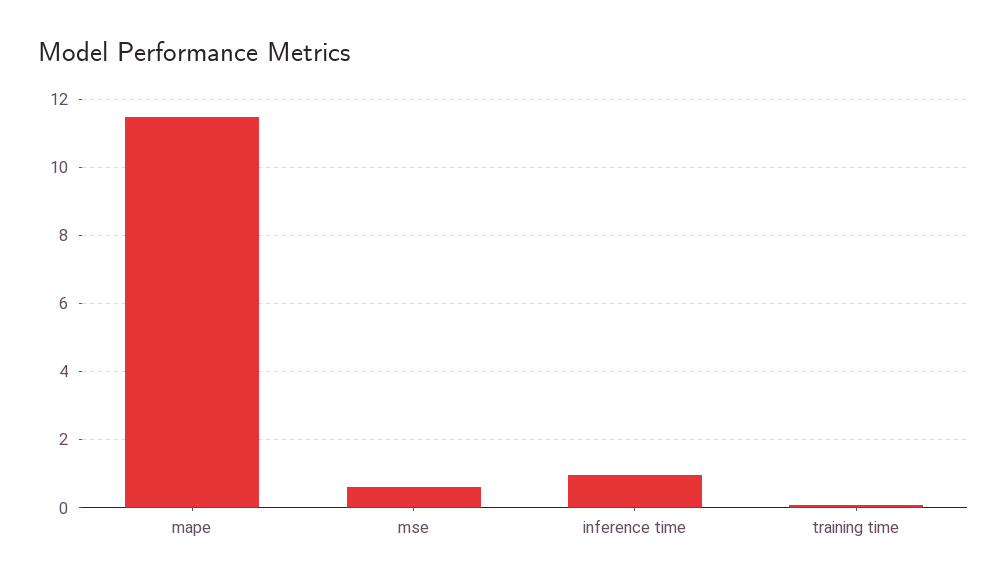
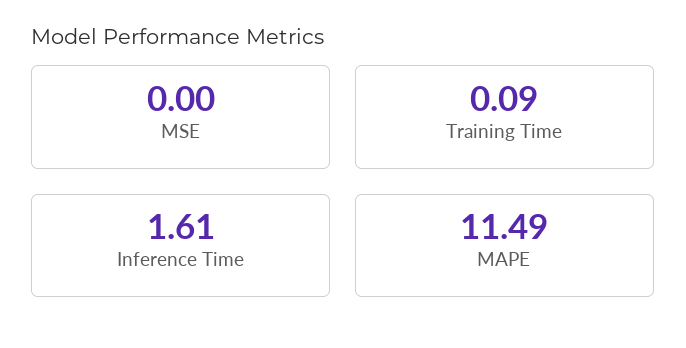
  {
    "mape": 11.49,
-   "mse": 0.6,
+   "mse": 0,
-   "inference time": 1,
+   "inference time": 1.61,
    "training time": 0.09
  }

